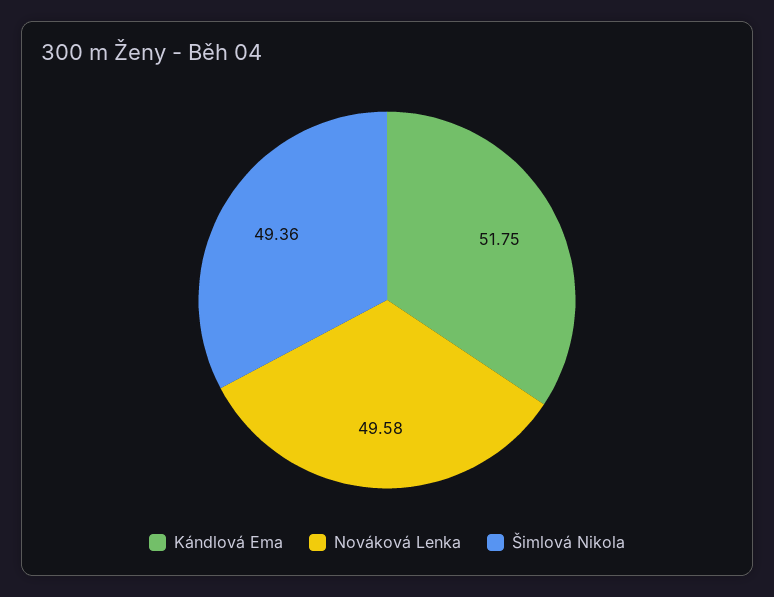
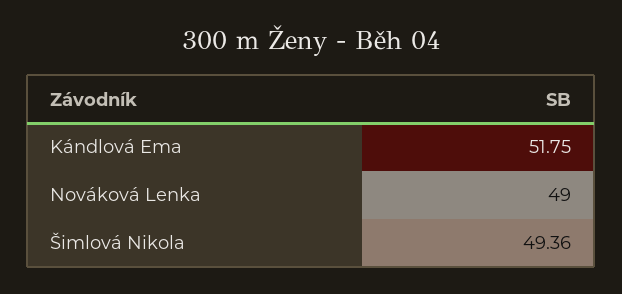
  {
    "Kándlová Ema": 51.75,
-   "Nováková Lenka": 49.58,
+   "Nováková Lenka": 49,
    "Šimlová Nikola": 49.36
  }

